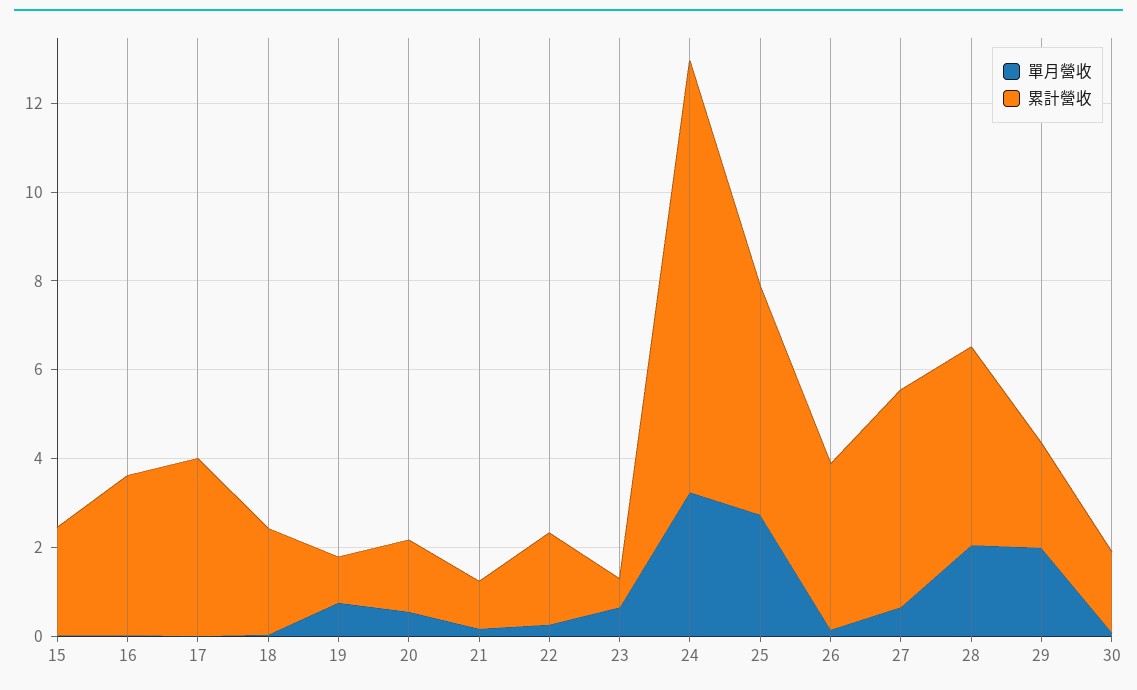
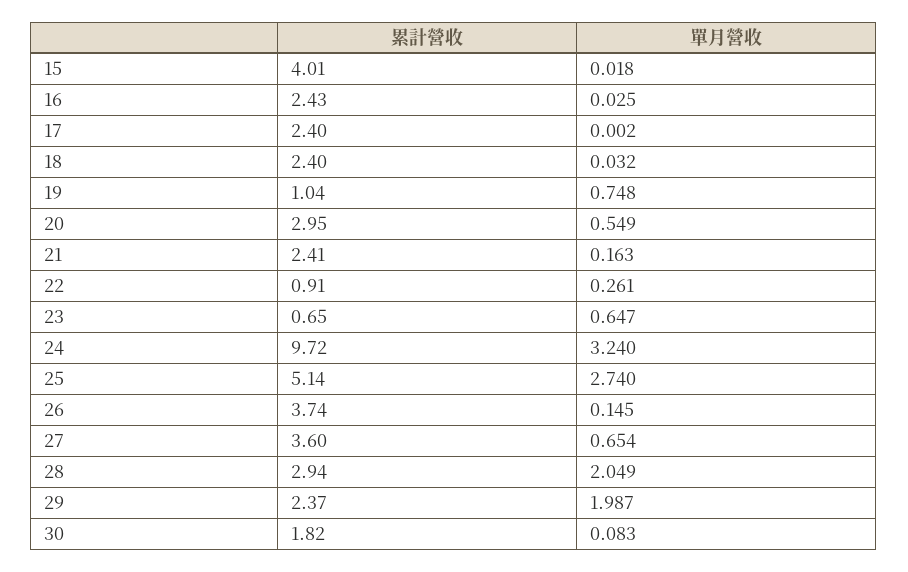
  {
    "單月營收": {
      "15": 0.018,
      "16": 0.025,
      "17": 0.002,
      "18": 0.032,
      "19": 0.748,
      "20": 0.549,
      "21": 0.163,
      "22": 0.261,
      "23": 0.647,
      "24": 3.24,
      "25": 2.74,
      "26": 0.145,
      "27": 0.654,
      "28": 2.049,
      "29": 1.987,
      "30": 0.083
    },
    "累計營收": {
-     "15": 2.5,
+     "15": 4.01,
-     "16": 3.5,
+     "16": 2.43,
-     "17": 4,
+     "17": 2.4,
      "18": 2.4,
      "19": 1.04,
-     "20": 1.5,
+     "20": 2.95,
-     "21": 1,
+     "21": 2.41,
-     "22": 2,
+     "22": 0.91,
      "23": 0.65,
      "24": 9.72,
      "25": 5.14,
      "26": 3.74,
-     "27": 5,
+     "27": 3.6,
-     "28": 4.5,
+     "28": 2.94,
      "29": 2.37,
      "30": 1.82
    }
  }

